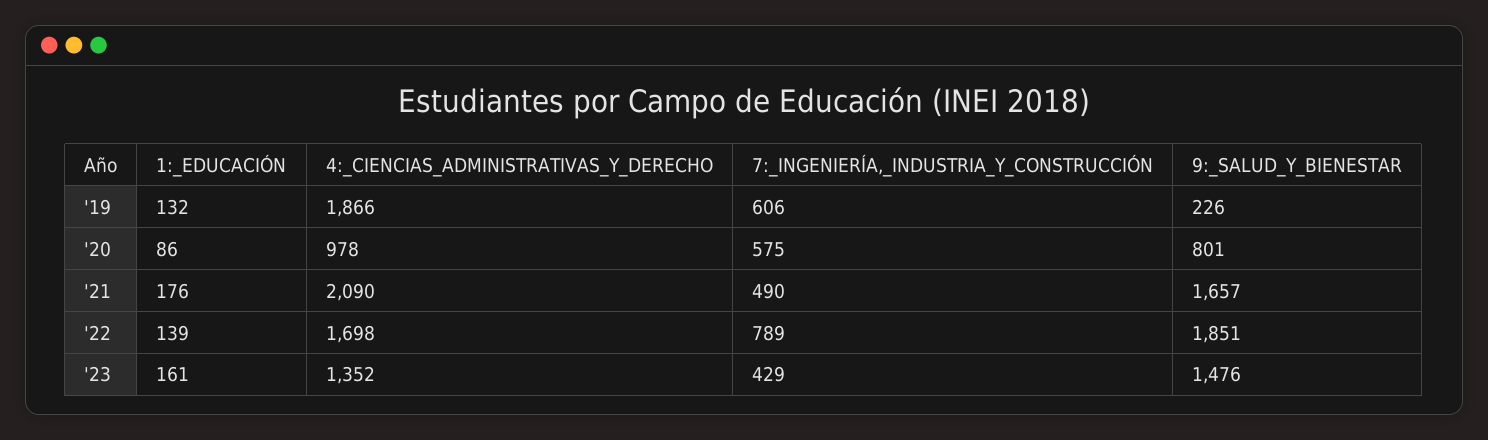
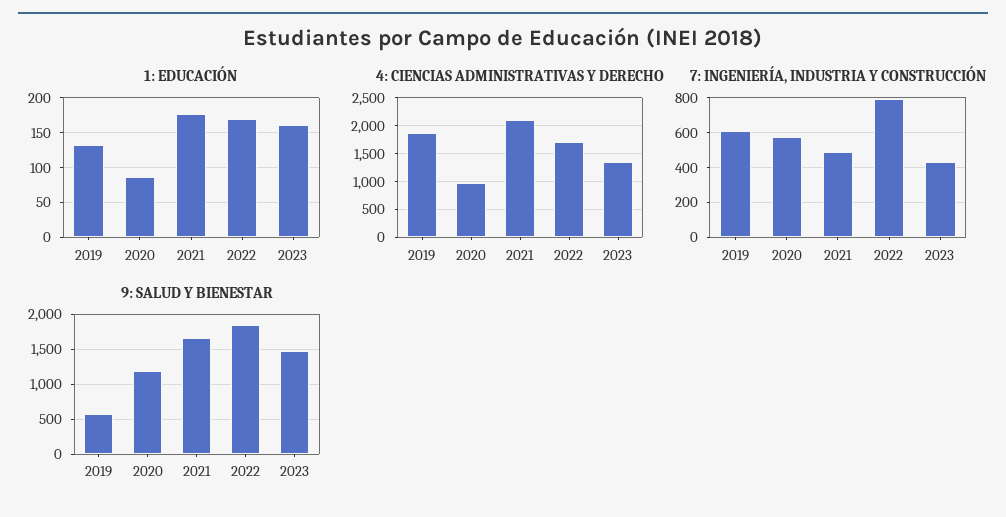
  {
    "1:_EDUCACIÓN": {
      "'19": 132,
      "'20": 86,
      "'21": 176,
-     "'22": 139,
+     "'22": 170,
      "'23": 161
    },
    "4:_CIENCIAS_ADMINISTRATIVAS_Y_DERECHO": {
      "'19": 1866,
      "'20": 978,
      "'21": 2090,
      "'22": 1698,
      "'23": 1352
    },
    "7:_INGENIERÍA,_INDUSTRIA_Y_CONSTRUCCIÓN": {
      "'19": 606,
      "'20": 575,
      "'21": 490,
      "'22": 789,
      "'23": 429
    },
    "9:_SALUD_Y_BIENESTAR": {
-     "'19": 226,
+     "'19": 600,
-     "'20": 801,
+     "'20": 1200,
      "'21": 1657,
      "'22": 1851,
      "'23": 1476
    }
  }

